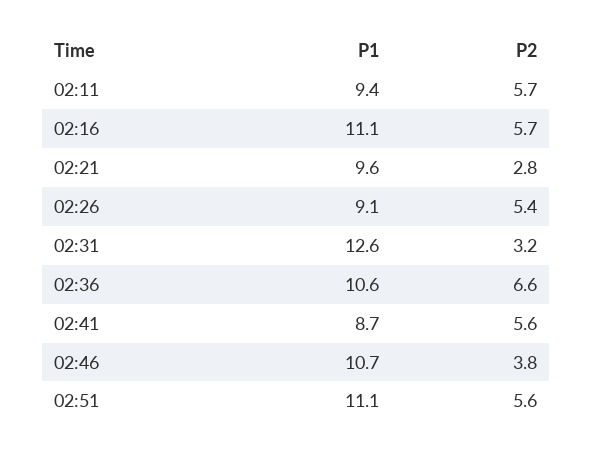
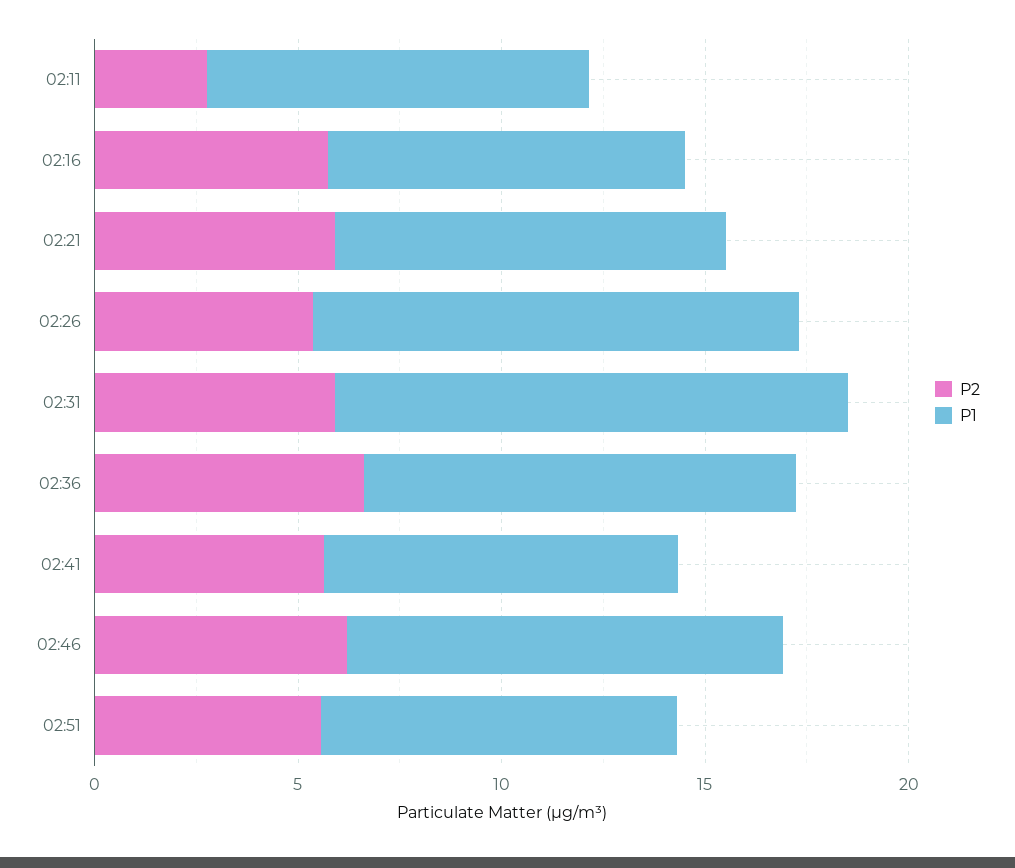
  {
    "P1": {
      "02:11": 9.4,
-     "02:16": 11.1,
+     "02:16": 9,
      "02:21": 9.6,
-     "02:26": 9.1,
+     "02:26": 12,
      "02:31": 12.6,
      "02:36": 10.6,
      "02:41": 8.7,
      "02:46": 10.7,
-     "02:51": 11.1
+     "02:51": 9
    },
    "P2": {
-     "02:11": 5.7,
+     "02:11": 3,
      "02:16": 5.7,
-     "02:21": 2.8,
+     "02:21": 6,
      "02:26": 5.4,
-     "02:31": 3.2,
+     "02:31": 6,
      "02:36": 6.6,
      "02:41": 5.6,
-     "02:46": 3.8,
+     "02:46": 6,
      "02:51": 5.6
    }
  }

